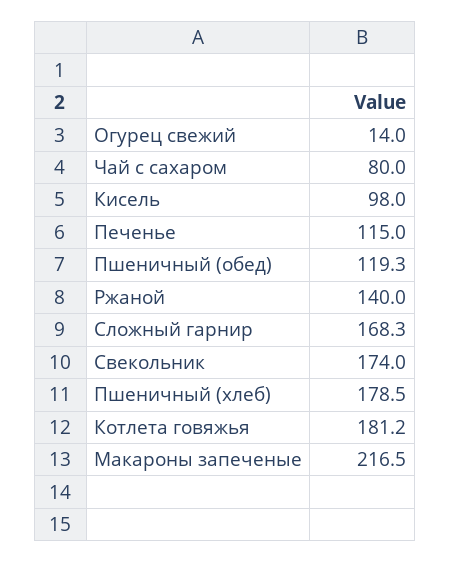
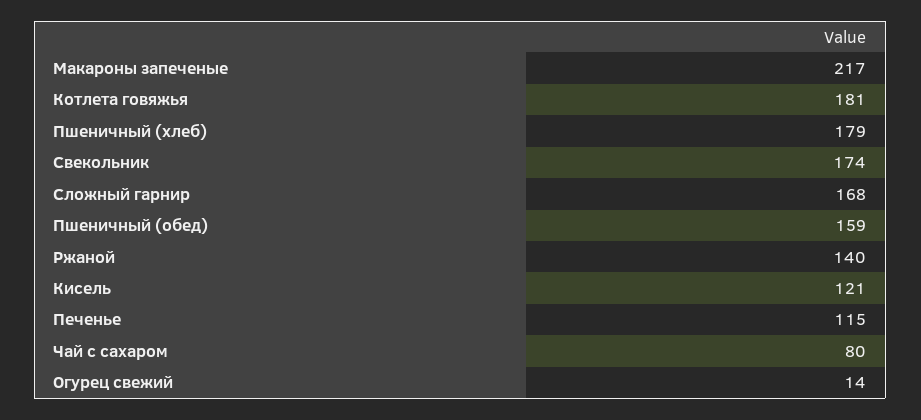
  {
    "Огурец свежий": 14,
    "Чай с сахаром": 80,
-   "Кисель": 98,
+   "Кисель": 121,
    "Печенье": 115,
-   "Пшеничный (обед)": 119.3,
+   "Пшеничный (обед)": 159,
    "Ржаной": 140,
    "Сложный гарнир": 168.3,
    "Свекольник": 174,
    "Пшеничный (хлеб)": 178.5,
    "Котлета говяжья": 181.2,
    "Макароны запеченые": 216.5
  }

